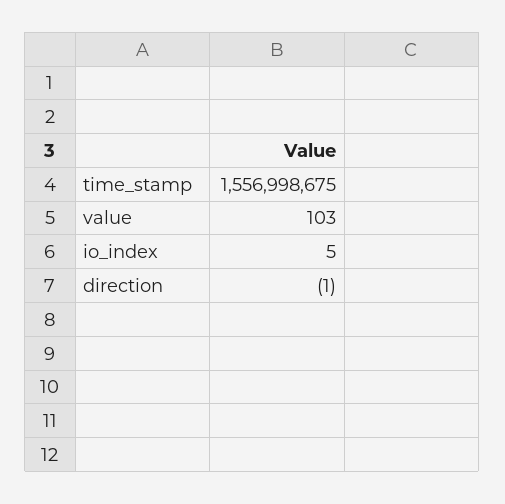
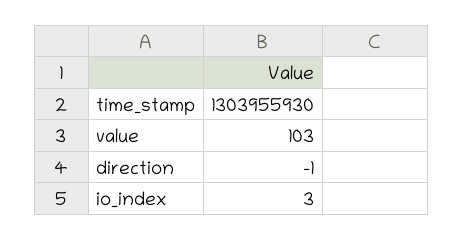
  {
-   "time_stamp": 1556998675,
+   "time_stamp": 1303955930,
    "value": 103,
-   "io_index": 5,
+   "io_index": 3,
    "direction": -1
  }

